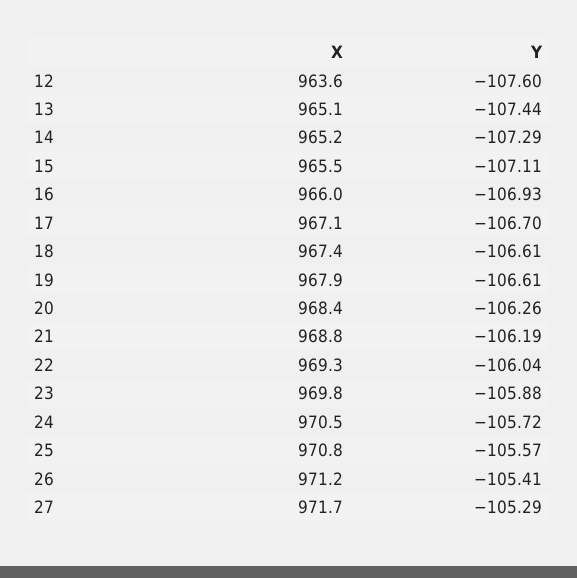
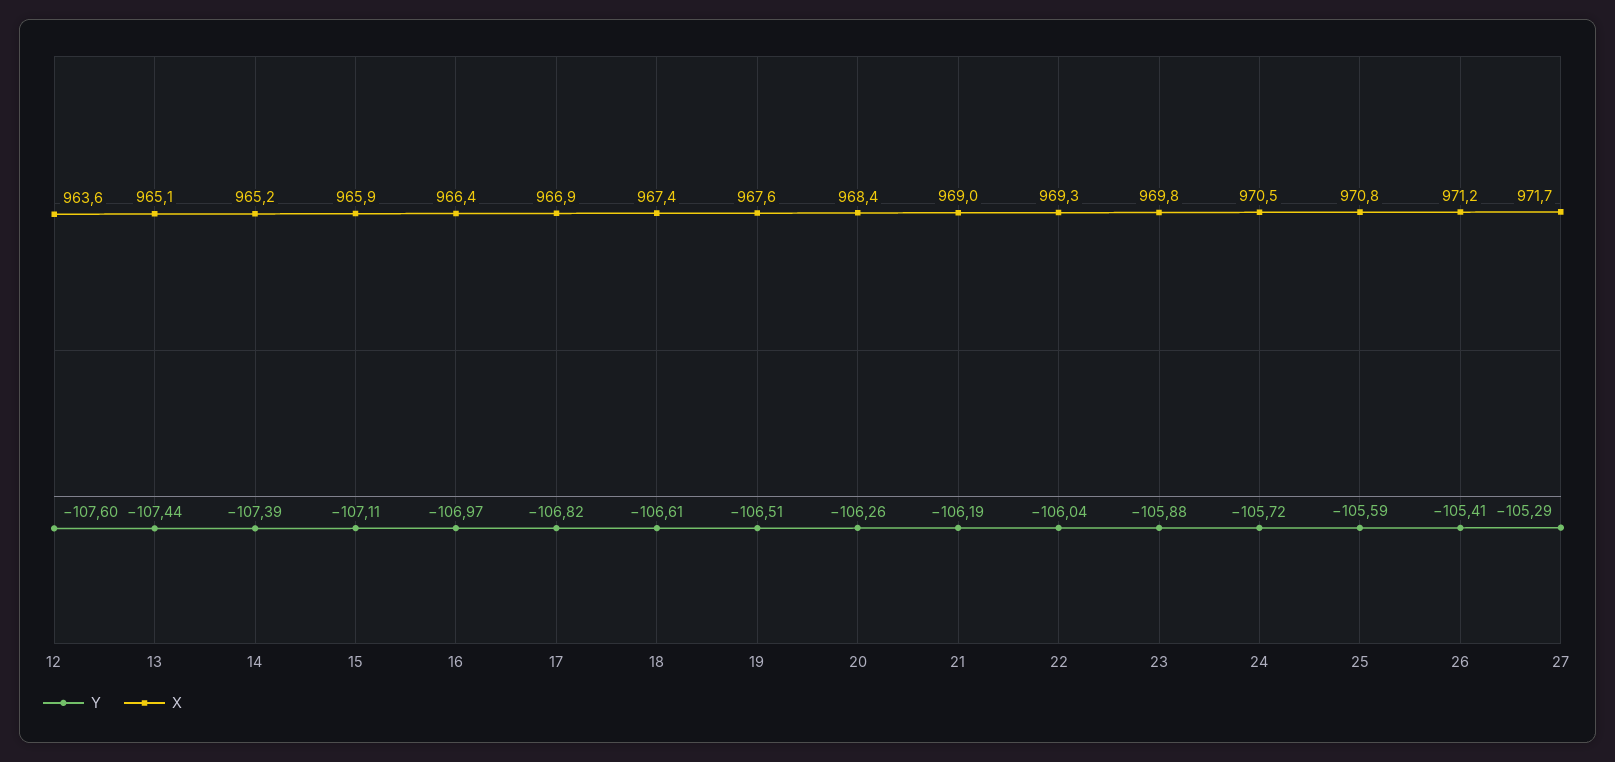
  {
    "X": {
      "12": 963.6,
      "13": 965.1,
      "14": 965.2,
-     "15": 965.5,
+     "15": 965.9,
-     "16": 966,
+     "16": 966.4,
-     "17": 967.1,
+     "17": 966.9,
      "18": 967.4,
-     "19": 967.9,
+     "19": 967.6,
      "20": 968.4,
-     "21": 968.8,
+     "21": 969,
      "22": 969.3,
      "23": 969.8,
      "24": 970.5,
      "25": 970.8,
      "26": 971.2,
      "27": 971.7
    },
    "Y": {
      "12": -107.6,
      "13": -107.44,
-     "14": -107.29,
+     "14": -107.39,
      "15": -107.11,
-     "16": -106.93,
+     "16": -106.97,
-     "17": -106.7,
+     "17": -106.82,
      "18": -106.61,
-     "19": -106.61,
+     "19": -106.51,
      "20": -106.26,
      "21": -106.19,
      "22": -106.04,
      "23": -105.88,
      "24": -105.72,
-     "25": -105.57,
+     "25": -105.59,
      "26": -105.41,
      "27": -105.29
    }
  }

